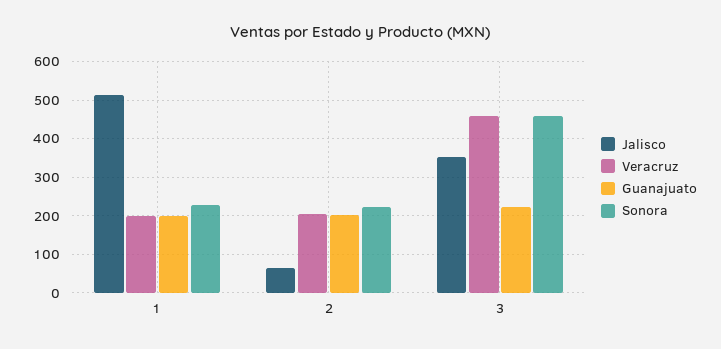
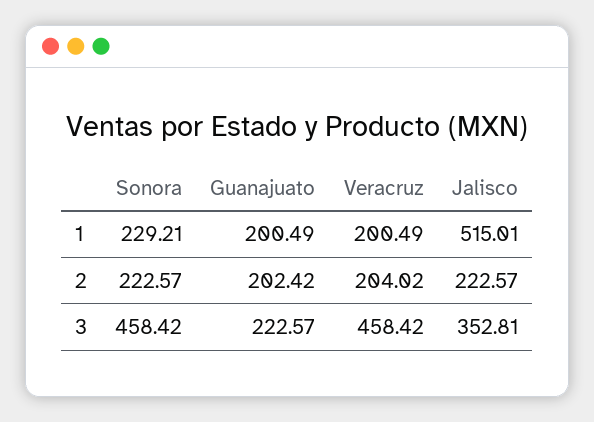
  {
    "Jalisco": {
      "1": 515.01,
-     "2": 60,
+     "2": 222.57,
      "3": 352.81
    },
    "Veracruz": {
      "1": 200.49,
      "2": 204.02,
      "3": 458.42
    },
    "Guanajuato": {
      "1": 200.49,
      "2": 202.42,
      "3": 222.57
    },
    "Sonora": {
      "1": 229.21,
      "2": 222.57,
      "3": 458.42
    }
  }

